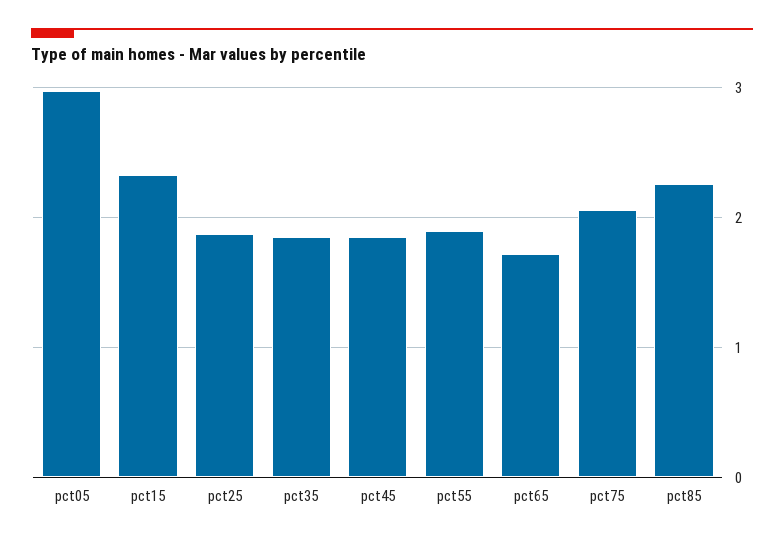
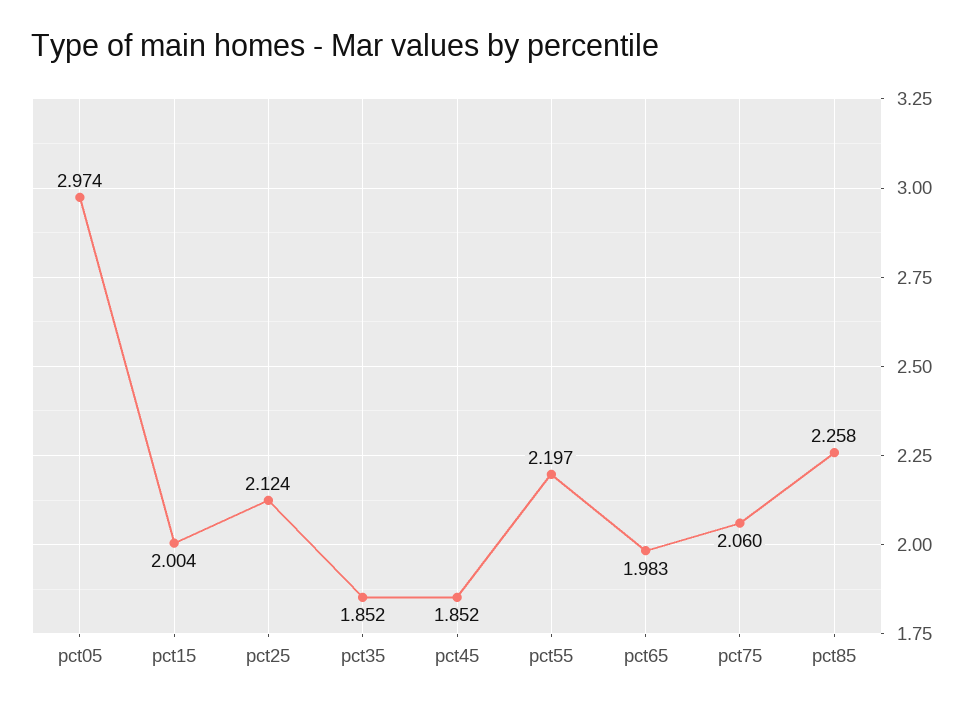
  {
    "pct05": 2.974,
-   "pct15": 2.3,
+   "pct15": 2.004,
-   "pct25": 1.9,
+   "pct25": 2.124,
    "pct35": 1.852,
    "pct45": 1.852,
-   "pct55": 1.9,
+   "pct55": 2.197,
-   "pct65": 1.7,
+   "pct65": 1.983,
    "pct75": 2.06,
    "pct85": 2.258
  }

